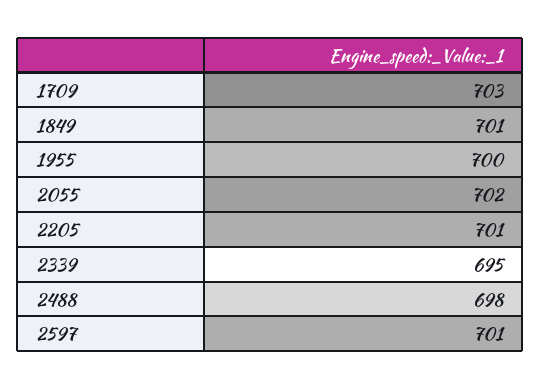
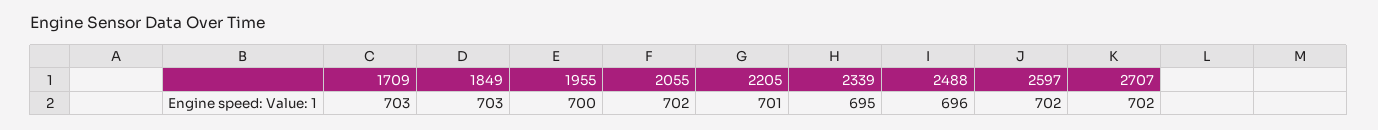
  {
    "1709": 703,
-   "1849": 701,
+   "1849": 703,
    "1955": 700,
    "2055": 702,
    "2205": 701,
    "2339": 695,
-   "2488": 698,
+   "2488": 696,
-   "2597": 701
+   "2597": 702,
+   "2707": 702
  }

